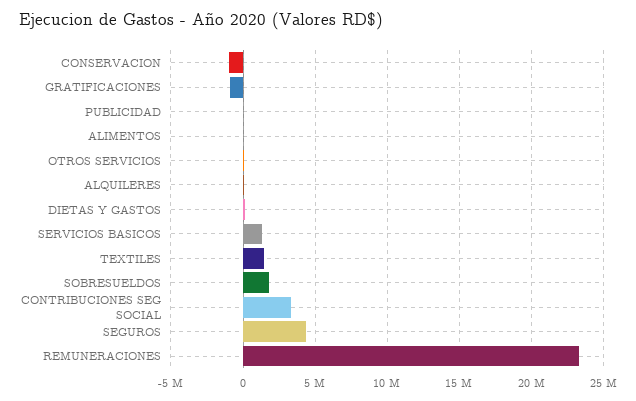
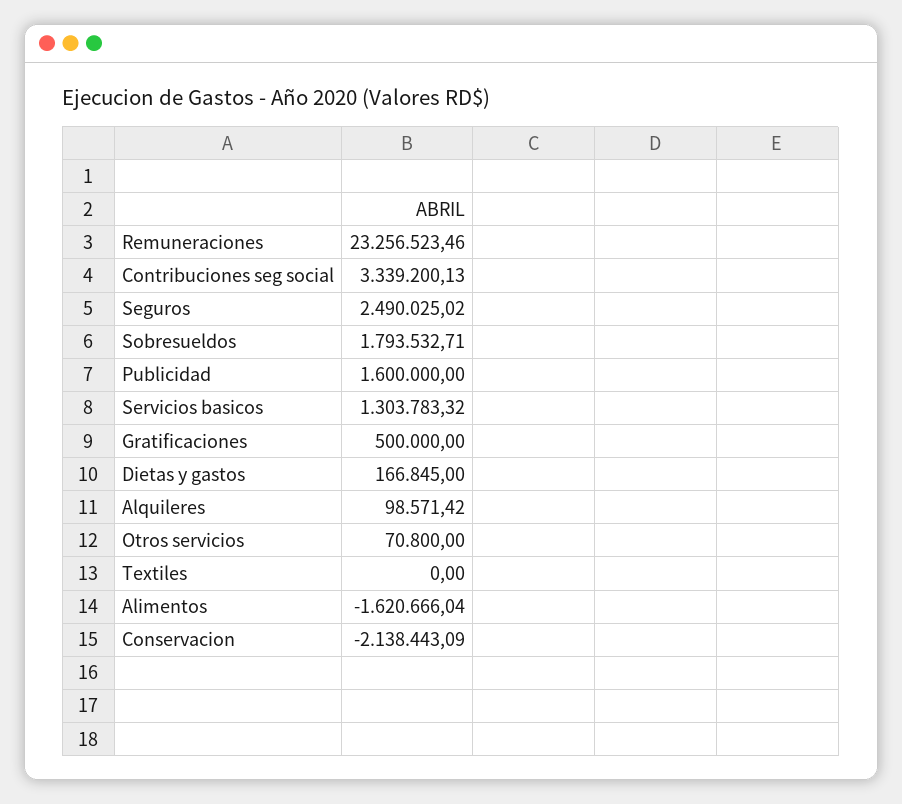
  {
-   "CONSERVACION": -1000000,
+   "CONSERVACION": -2138443.09,
-   "GRATIFICACIONES": -1000000,
+   "GRATIFICACIONES": 500000,
-   "PUBLICIDAD": 0,
+   "PUBLICIDAD": 1600000,
-   "ALIMENTOS": 0,
+   "ALIMENTOS": -1620666.04,
    "OTROS SERVICIOS": 70800,
    "ALQUILERES": 98571.42,
    "DIETAS Y GASTOS": 166845,
    "SERVICIOS BASICOS": 1303783.32,
-   "TEXTILES": 1500000,
+   "TEXTILES": 0,
    "SOBRESUELDOS": 1793532.71,
    "CONTRIBUCIONES SEG SOCIAL": 3339200.13,
-   "SEGUROS": 4500000,
+   "SEGUROS": 2490025.02,
    "REMUNERACIONES": 23256523.46
  }

